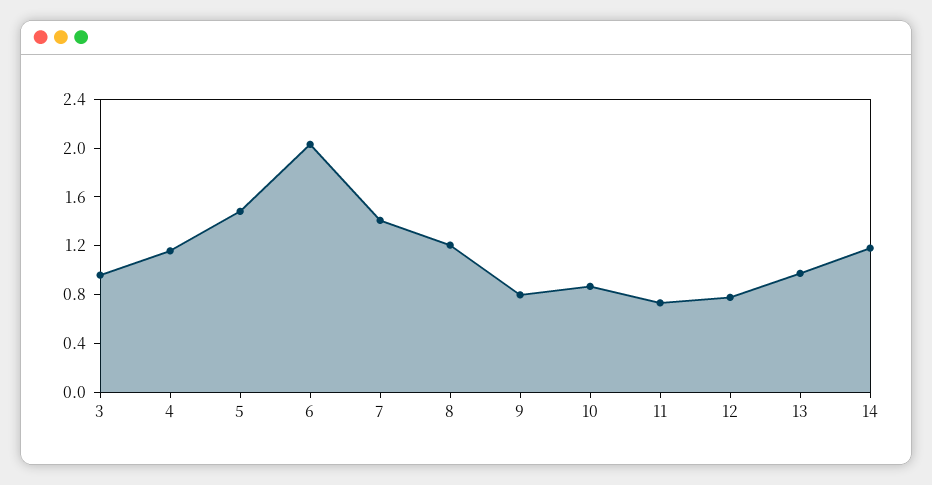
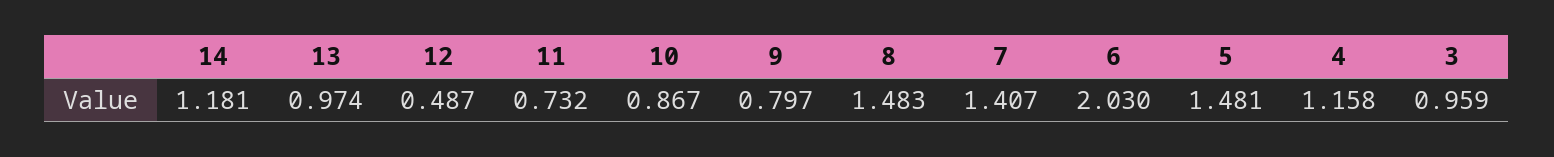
  {
    "3": 0.959,
    "4": 1.158,
    "5": 1.481,
    "6": 2.03,
    "7": 1.407,
-   "8": 1.2,
+   "8": 1.483,
    "9": 0.797,
    "10": 0.867,
    "11": 0.732,
-   "12": 0.8,
+   "12": 0.487,
    "13": 0.974,
    "14": 1.181
  }

